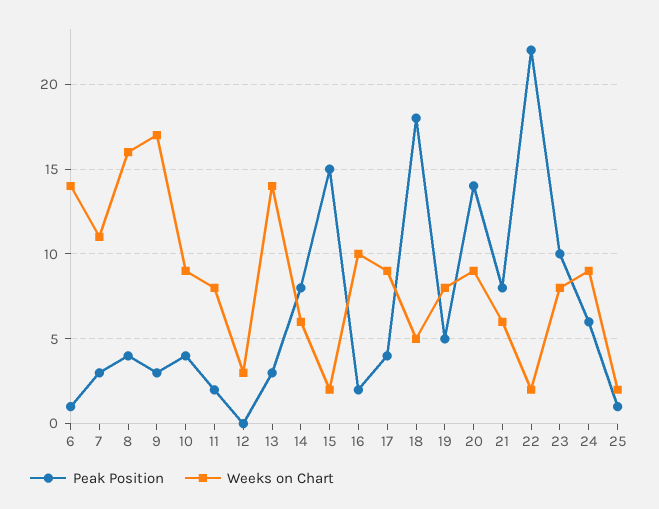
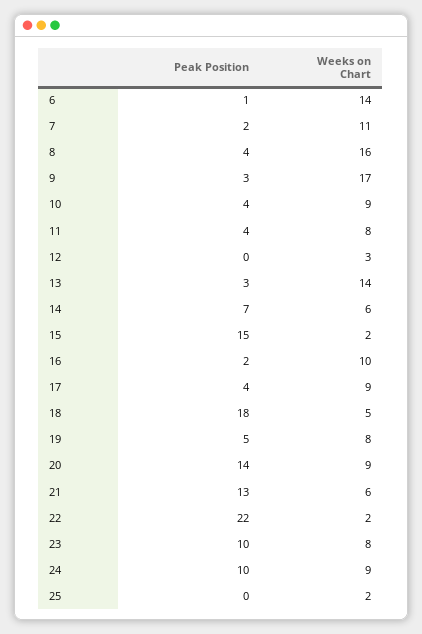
  {
    "Peak Position": {
      "6": 1,
-     "7": 3,
+     "7": 2,
      "8": 4,
      "9": 3,
      "10": 4,
-     "11": 2,
+     "11": 4,
      "12": 0,
      "13": 3,
-     "14": 8,
+     "14": 7,
      "15": 15,
      "16": 2,
      "17": 4,
      "18": 18,
      "19": 5,
      "20": 14,
-     "21": 8,
+     "21": 13,
      "22": 22,
      "23": 10,
-     "24": 6,
+     "24": 10,
-     "25": 1
+     "25": 0
    },
    "Weeks on Chart": {
      "6": 14,
      "7": 11,
      "8": 16,
      "9": 17,
      "10": 9,
      "11": 8,
      "12": 3,
      "13": 14,
      "14": 6,
      "15": 2,
      "16": 10,
      "17": 9,
      "18": 5,
      "19": 8,
      "20": 9,
      "21": 6,
      "22": 2,
      "23": 8,
      "24": 9,
      "25": 2
    }
  }

